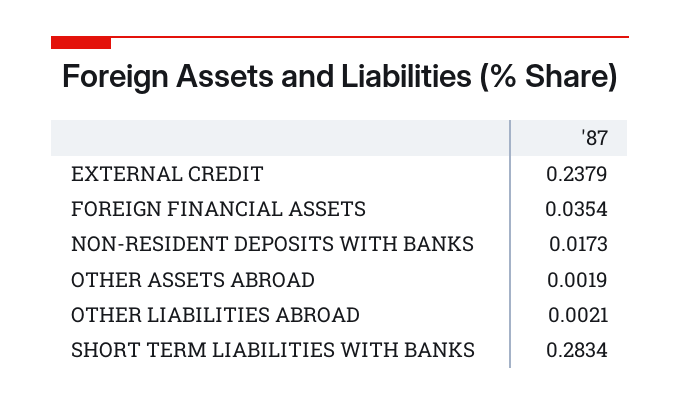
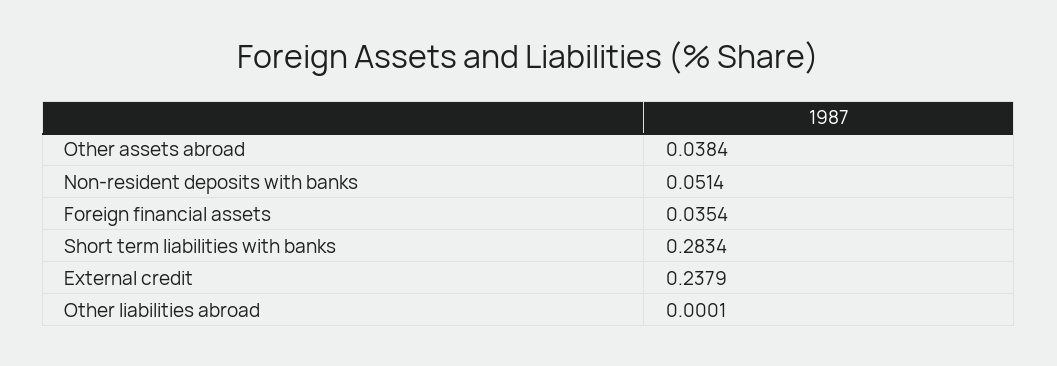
  {
    "EXTERNAL CREDIT": 0.2379,
    "FOREIGN FINANCIAL ASSETS": 0.0354,
-   "NON-RESIDENT DEPOSITS WITH BANKS": 0.0173,
+   "NON-RESIDENT DEPOSITS WITH BANKS": 0.0514,
-   "OTHER ASSETS ABROAD": 0.0019,
+   "OTHER ASSETS ABROAD": 0.0384,
-   "OTHER LIABILITIES ABROAD": 0.0021,
+   "OTHER LIABILITIES ABROAD": 0.0001,
    "SHORT TERM LIABILITIES WITH BANKS": 0.2834
  }

